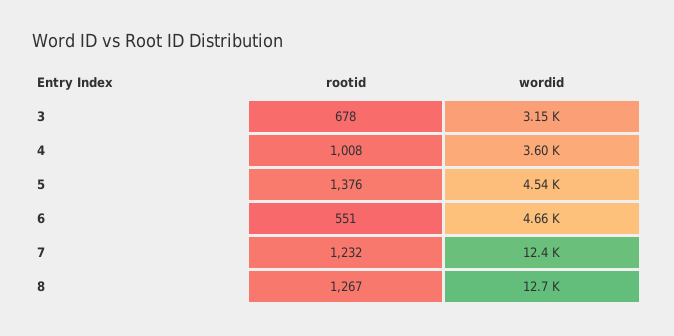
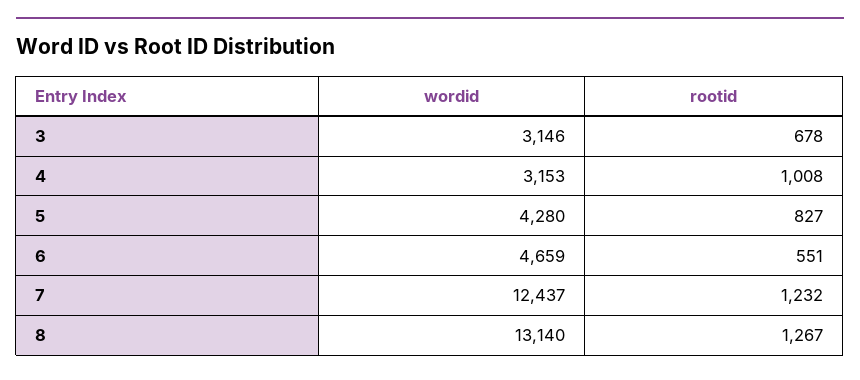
  {
    "rootid": {
      "3": 678,
      "4": 1008,
-     "5": 1376,
+     "5": 827,
      "6": 551,
      "7": 1232,
      "8": 1267
    },
    "wordid": {
      "3": 3146,
-     "4": 3600,
+     "4": 3153,
-     "5": 4540,
+     "5": 4280,
      "6": 4659,
      "7": 12437,
-     "8": 12700
+     "8": 13140
    }
  }

